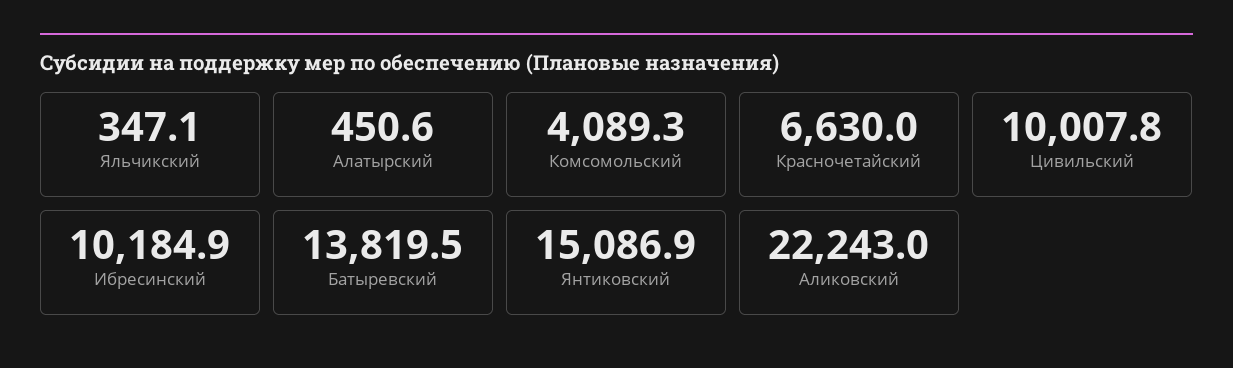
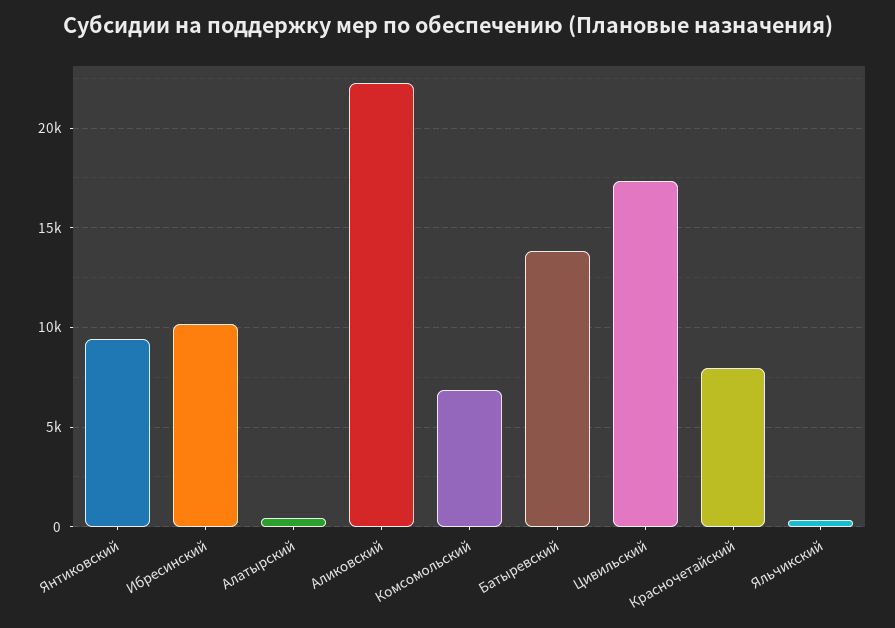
  {
    "Яльчикский": 347.1,
    "Алатырский": 450.6,
-   "Комсомольский": 4089.3,
+   "Комсомольский": 7000,
-   "Красночетайский": 6630,
+   "Красночетайский": 8000,
-   "Цивильский": 10007.8,
+   "Цивильский": 17500,
    "Ибресинский": 10184.9,
    "Батыревский": 13819.5,
-   "Янтиковский": 15086.9,
+   "Янтиковский": 9500,
    "Аликовский": 22243
  }

